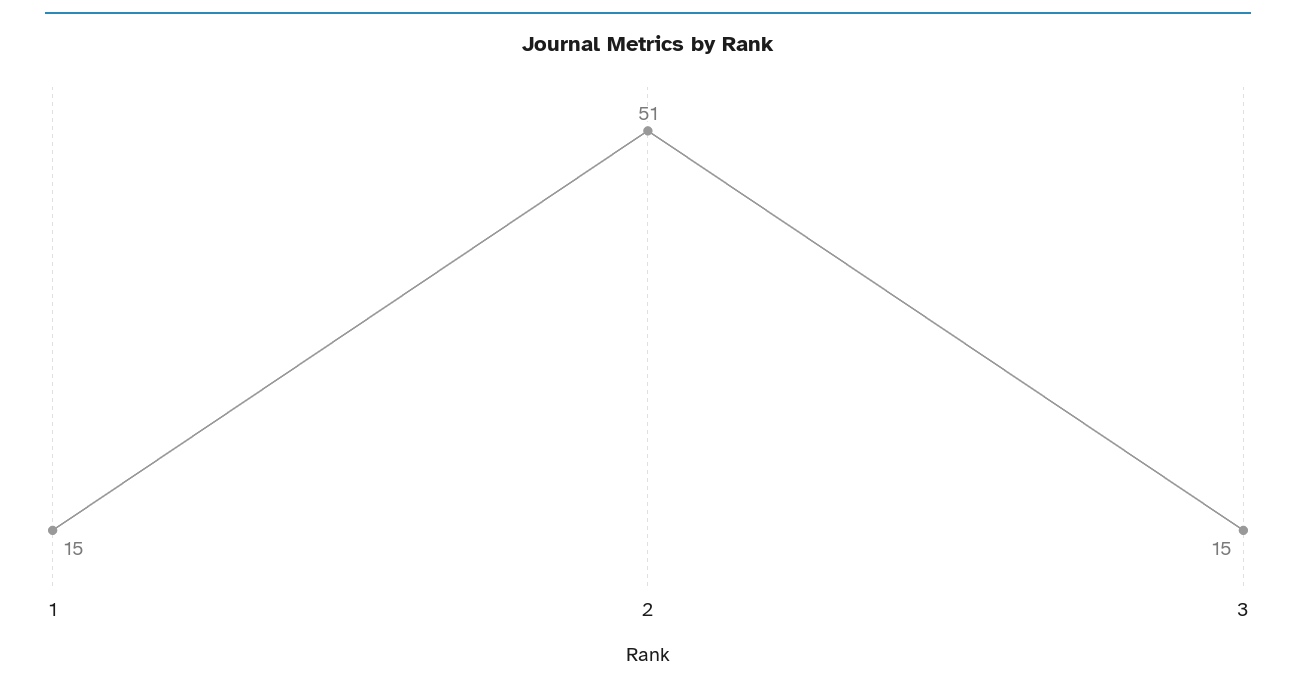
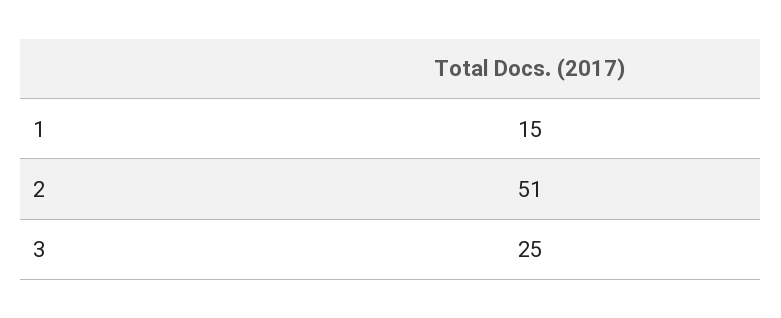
  {
    "1": 15,
    "2": 51,
-   "3": 15
+   "3": 25
  }

